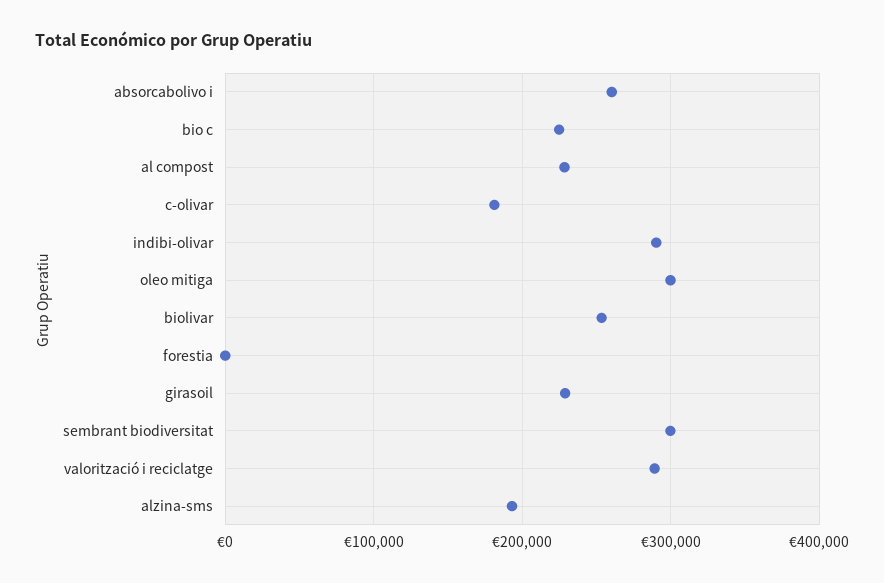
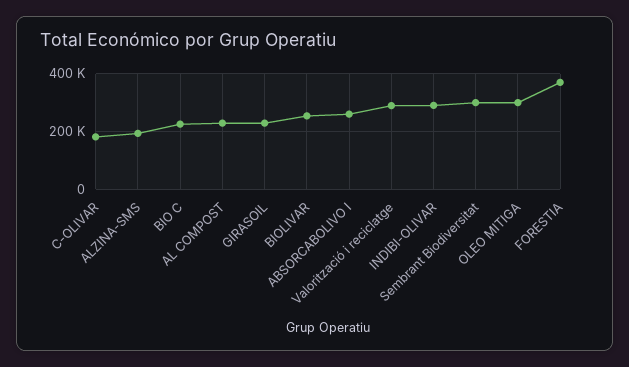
  {
    "absorcabolivo i": 260000,
    "bio c": 220000,
    "al compost": 230000,
    "c-olivar": 180000,
    "indibi-olivar": 290000,
    "oleo mitiga": 300000,
    "biolivar": 250000,
-   "forestia": 0,
+   "forestia": 375000,
    "girasoil": 230000,
    "sembrant biodiversitat": 300000,
    "valorització i reciclatge": 290000,
    "alzina-sms": 190000
  }

